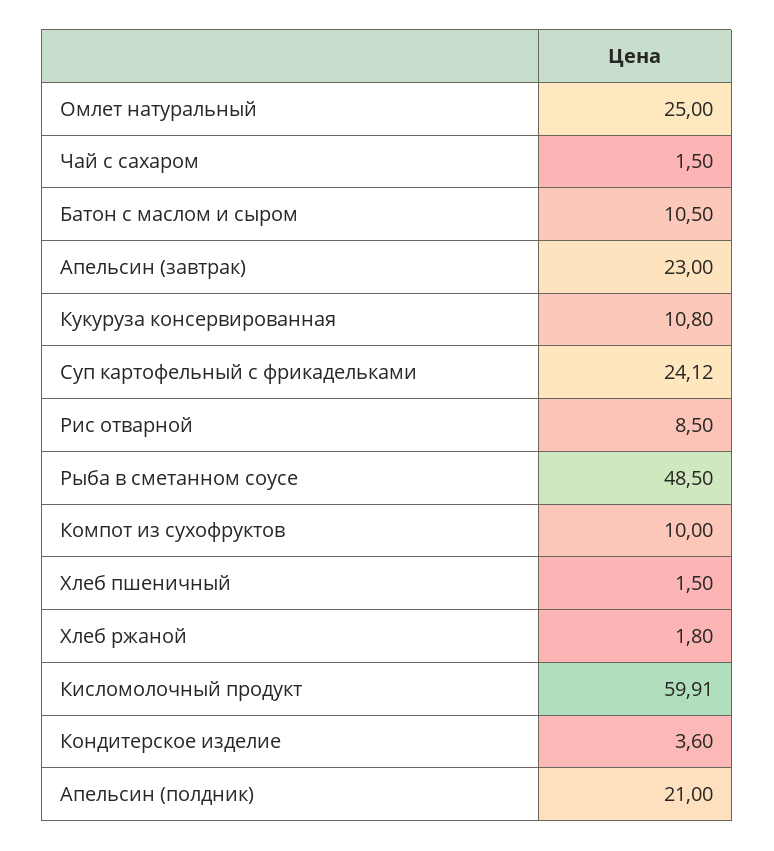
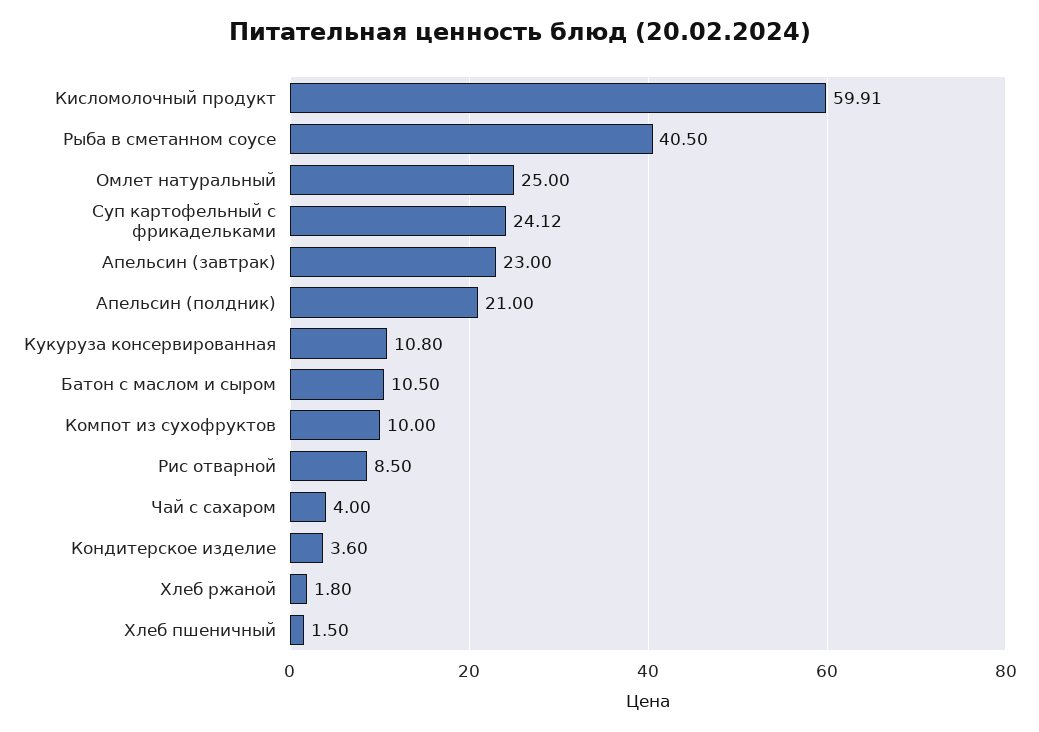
  {
    "Омлет натуральный": 25,
-   "Чай с сахаром": 1.5,
+   "Чай с сахаром": 4,
    "Батон с маслом и сыром": 10.5,
    "Апельсин (завтрак)": 23,
    "Кукуруза консервированная": 10.8,
    "Суп картофельный с фрикадельками": 24.12,
    "Рис отварной": 8.5,
-   "Рыба в сметанном соусе": 48.5,
+   "Рыба в сметанном соусе": 40.5,
    "Компот из сухофруктов": 10,
    "Хлеб пшеничный": 1.5,
    "Хлеб ржаной": 1.8,
    "Кисломолочный продукт": 59.91,
    "Кондитерское изделие": 3.6,
    "Апельсин (полдник)": 21
  }

